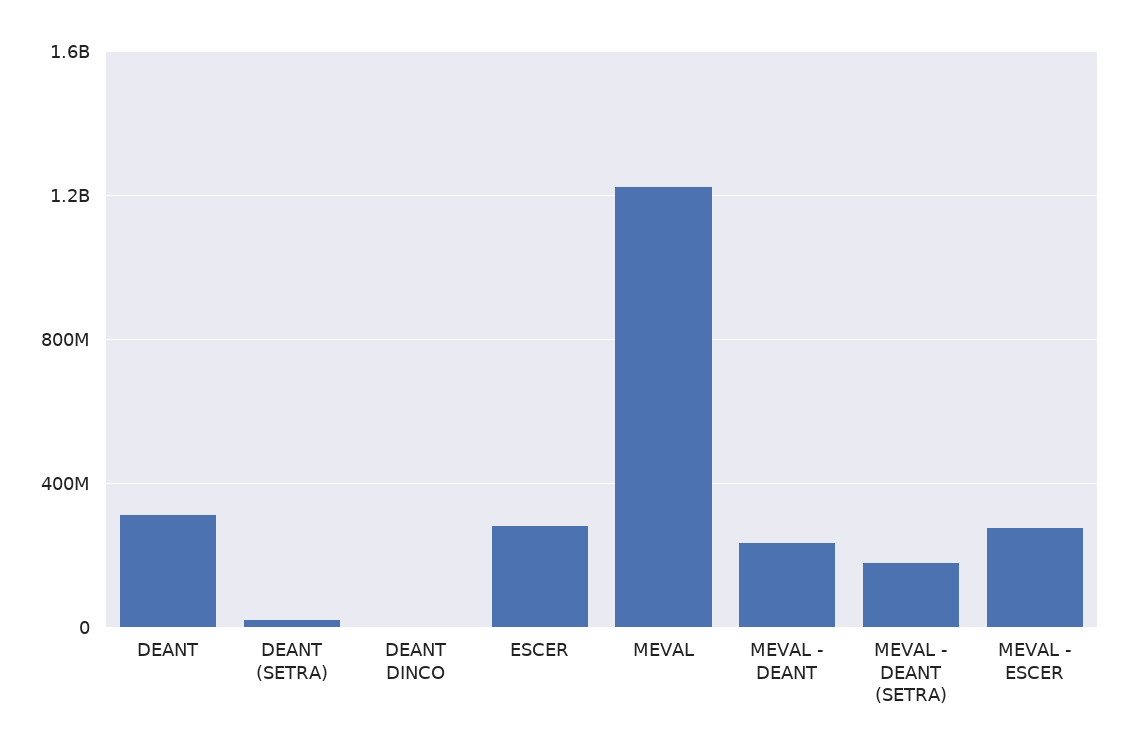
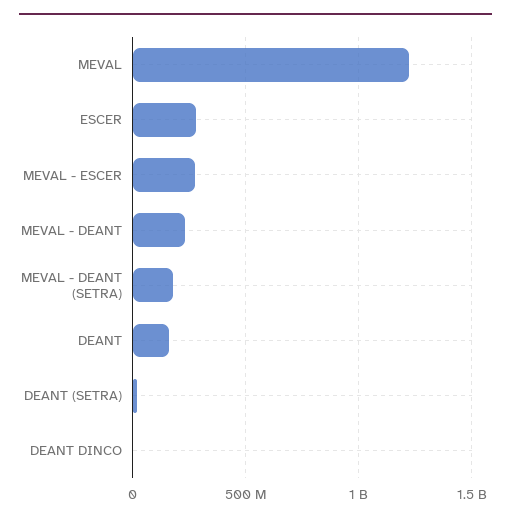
  {
-   "DEANT": 300000000,
+   "DEANT": 150000000,
    "DEANT (SETRA)": 0,
    "DEANT DINCO": 0,
    "ESCER": 300000000,
    "MEVAL": 1200000000,
    "MEVAL - DEANT": 250000000,
    "MEVAL - DEANT (SETRA)": 200000000,
    "MEVAL - ESCER": 250000000
  }

